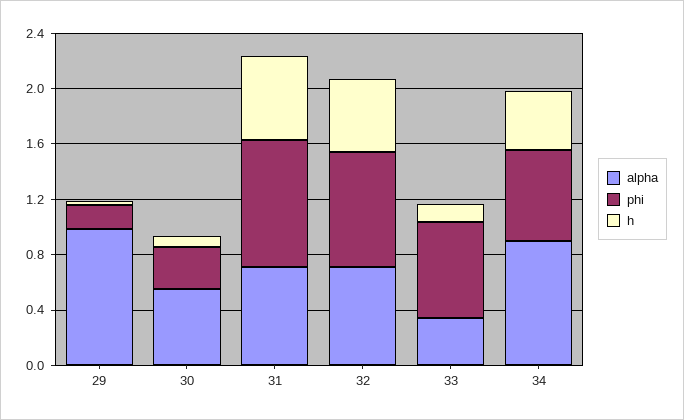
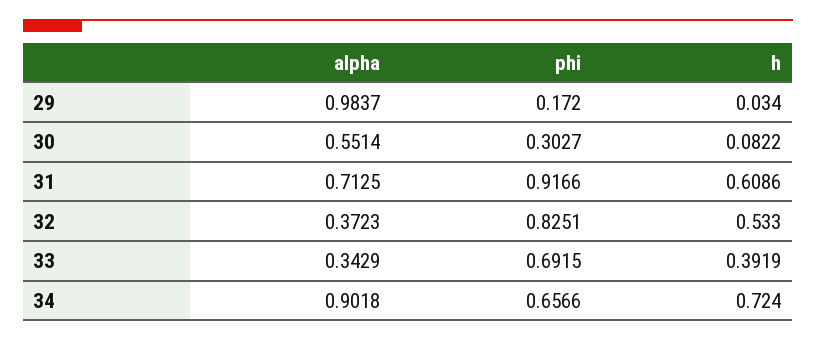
  {
    "alpha": {
      "29": 0.9837,
      "30": 0.5514,
      "31": 0.7125,
-     "32": 0.7,
+     "32": 0.3723,
      "33": 0.3429,
      "34": 0.9018
    },
    "phi": {
      "29": 0.172,
      "30": 0.3027,
      "31": 0.9166,
      "32": 0.8251,
      "33": 0.6915,
      "34": 0.6566
    },
    "h": {
      "29": 0.034,
      "30": 0.0822,
      "31": 0.6086,
      "32": 0.533,
-     "33": 0.1,
+     "33": 0.3919,
-     "34": 0.4
+     "34": 0.724
    }
  }

